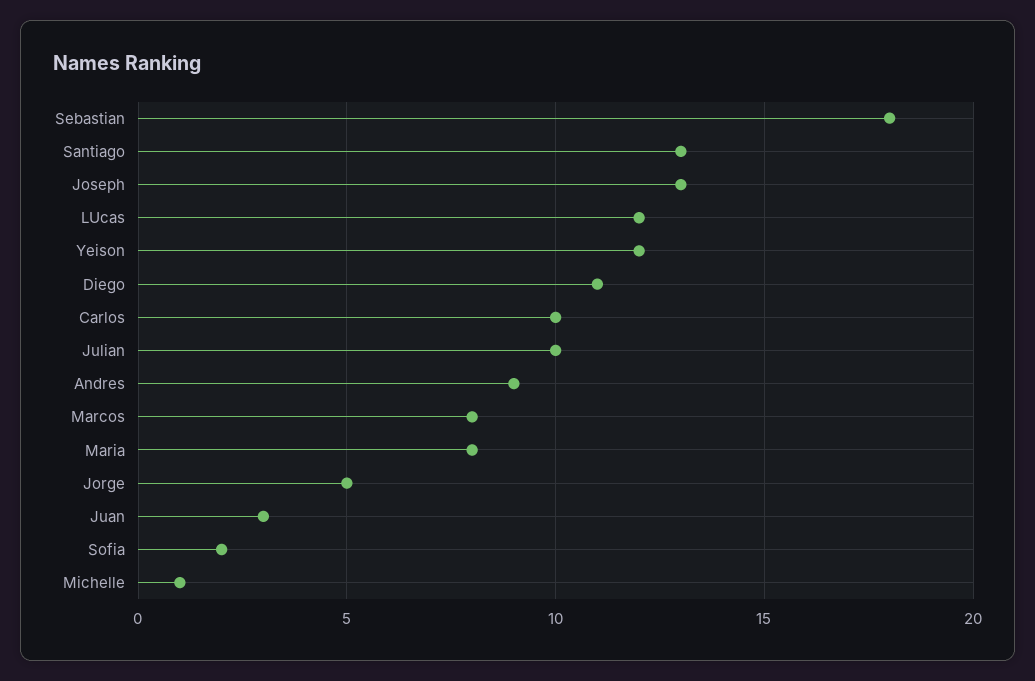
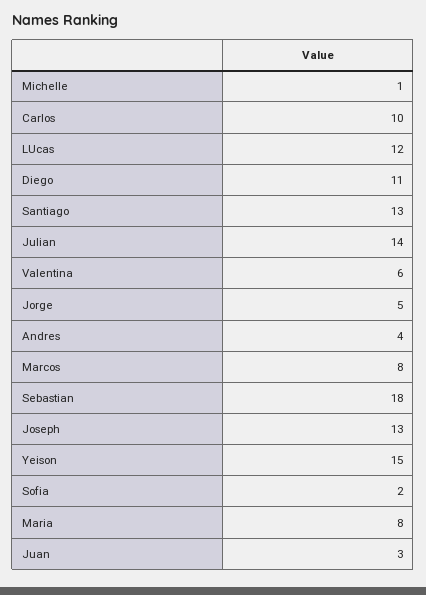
  {
    "Sebastian": 18,
    "Santiago": 13,
    "Joseph": 13,
    "LUcas": 12,
-   "Yeison": 12,
+   "Yeison": 15,
    "Diego": 11,
    "Carlos": 10,
-   "Julian": 10,
+   "Julian": 14,
-   "Andres": 9,
+   "Andres": 4,
    "Marcos": 8,
    "Maria": 8,
    "Jorge": 5,
    "Juan": 3,
    "Sofia": 2,
-   "Michelle": 1
+   "Michelle": 1,
+   "Valentina": 6
  }

